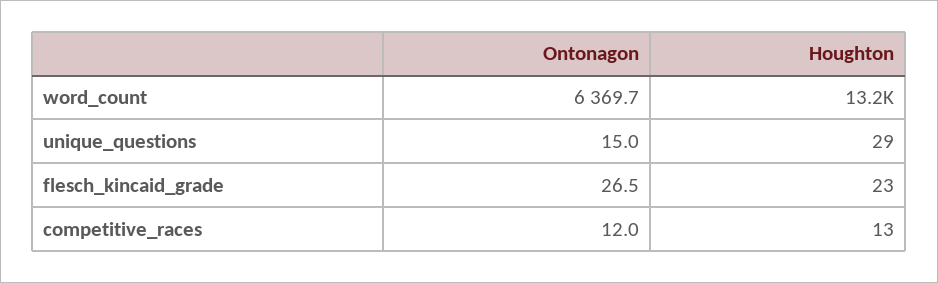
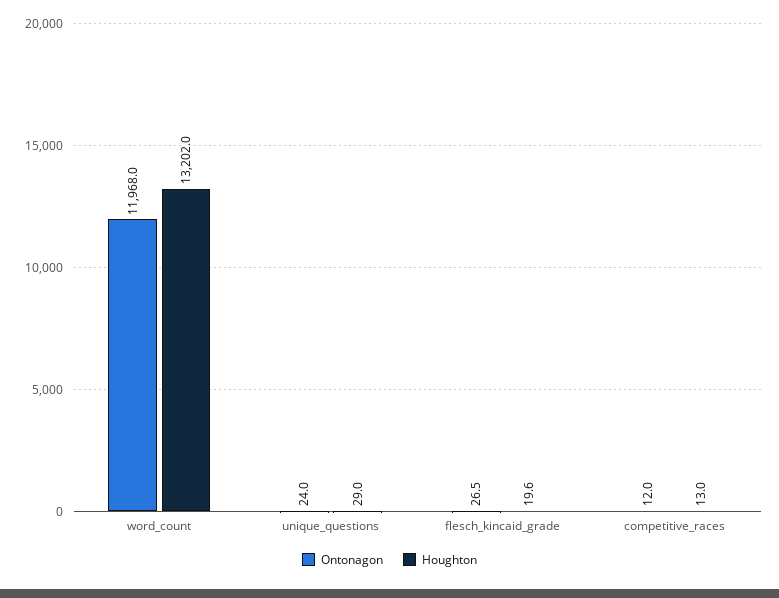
  {
    "Ontonagon": {
-     "word_count": 6369.7,
+     "word_count": 11968,
-     "unique_questions": 15,
+     "unique_questions": 24,
      "flesch_kincaid_grade": 26.5,
      "competitive_races": 12
    },
    "Houghton": {
      "word_count": 13202,
      "unique_questions": 29,
-     "flesch_kincaid_grade": 23,
+     "flesch_kincaid_grade": 19.6,
      "competitive_races": 13
    }
  }

